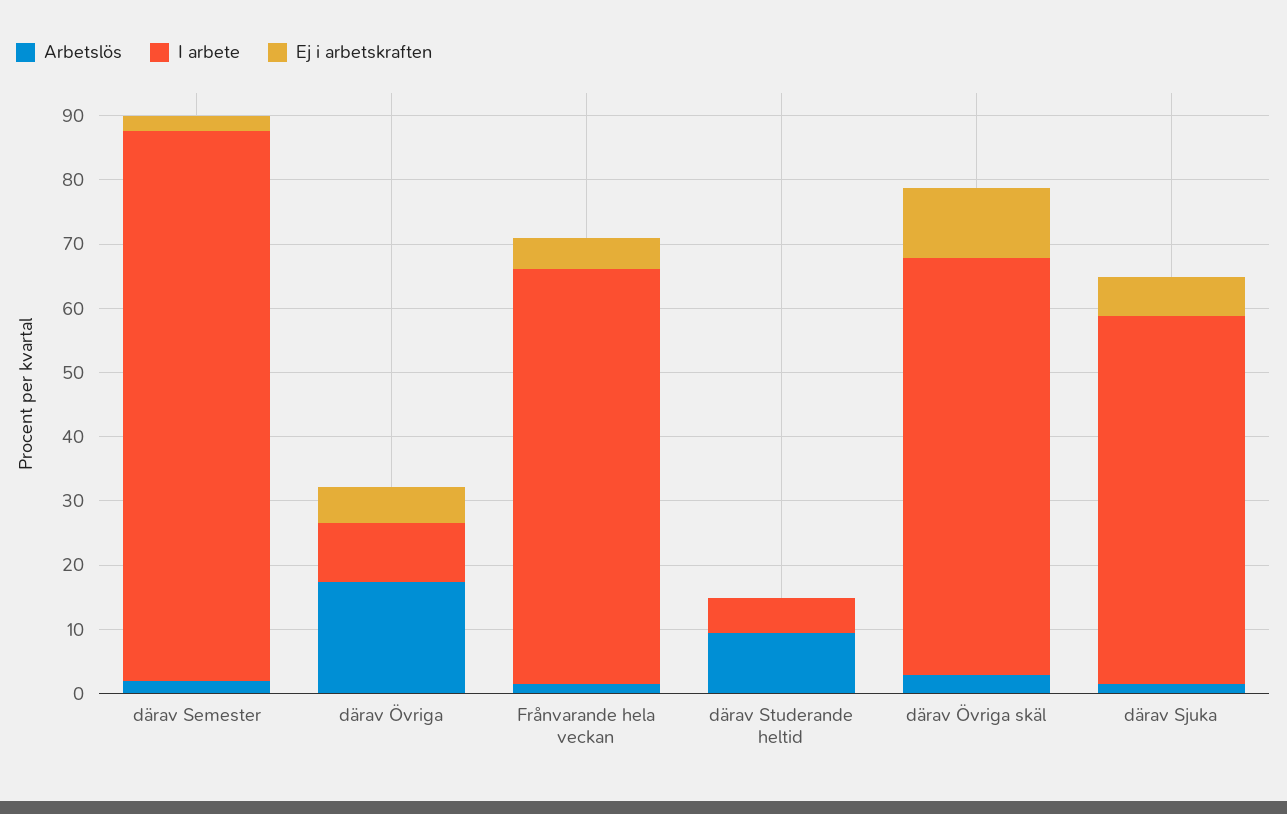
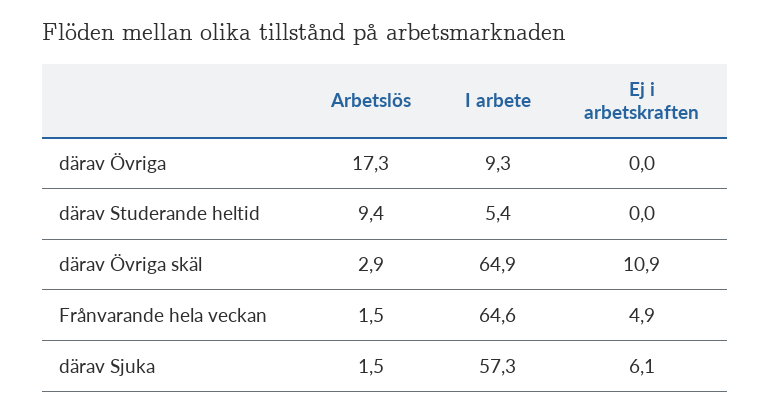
  {
    "Arbetslös": {
-     "därav Semester": 2,
      "därav Övriga": 17.3,
      "Frånvarande hela veckan": 1.5,
      "därav Studerande heltid": 9.4,
      "därav Övriga skäl": 2.9,
      "därav Sjuka": 1.5
    },
    "I arbete": {
-     "därav Semester": 86,
      "därav Övriga": 9.3,
      "Frånvarande hela veckan": 64.6,
      "därav Studerande heltid": 5.4,
      "därav Övriga skäl": 64.9,
      "därav Sjuka": 57.3
    },
    "Ej i arbetskraften": {
-     "därav Semester": 2,
-     "därav Övriga": 6,
+     "därav Övriga": 0,
      "Frånvarande hela veckan": 4.9,
      "därav Studerande heltid": 0,
      "därav Övriga skäl": 10.9,
      "därav Sjuka": 6.1
    }
  }

